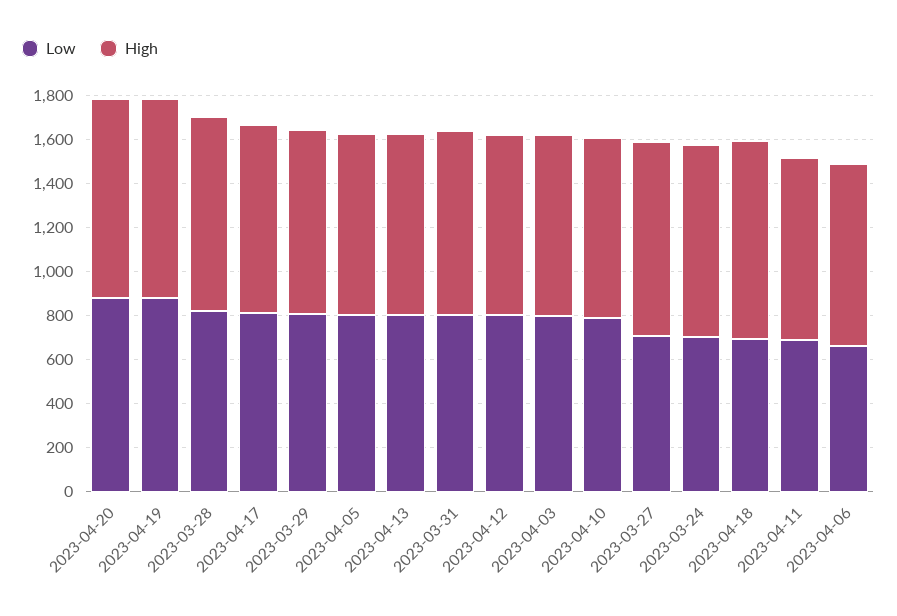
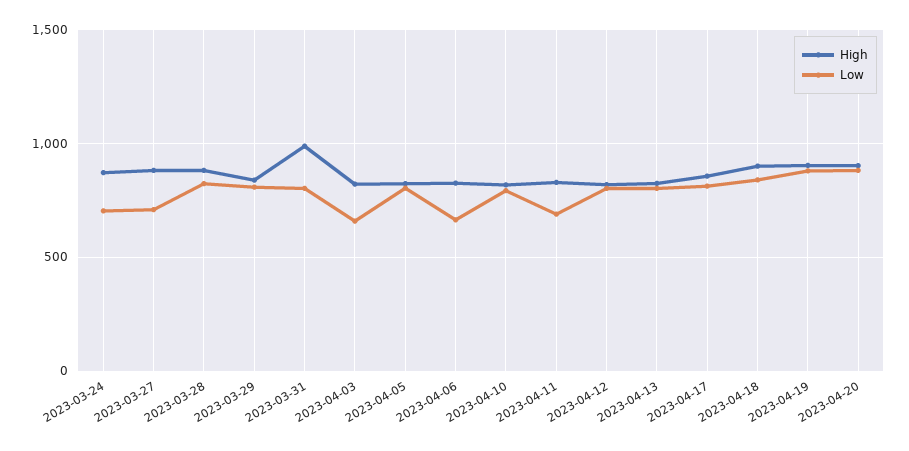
  {
    "Low": {
      "2023-04-20": 900,
      "2023-04-19": 900,
      "2023-03-28": 800,
      "2023-04-17": 800,
      "2023-03-29": 800,
      "2023-04-05": 800,
      "2023-04-13": 800,
      "2023-03-31": 800,
      "2023-04-12": 800,
-     "2023-04-03": 800,
+     "2023-04-03": 650,
      "2023-04-10": 800,
      "2023-03-27": 700,
      "2023-03-24": 700,
-     "2023-04-18": 700,
+     "2023-04-18": 850,
      "2023-04-11": 700,
      "2023-04-06": 650
    },
    "High": {
      "2023-04-20": 900,
      "2023-04-19": 900,
      "2023-03-28": 900,
      "2023-04-17": 850,
      "2023-03-29": 850,
      "2023-04-05": 800,
      "2023-04-13": 800,
-     "2023-03-31": 850,
+     "2023-03-31": 1000,
      "2023-04-12": 800,
      "2023-04-03": 800,
      "2023-04-10": 800,
      "2023-03-27": 900,
      "2023-03-24": 850,
      "2023-04-18": 900,
      "2023-04-11": 850,
      "2023-04-06": 850
    }
  }

